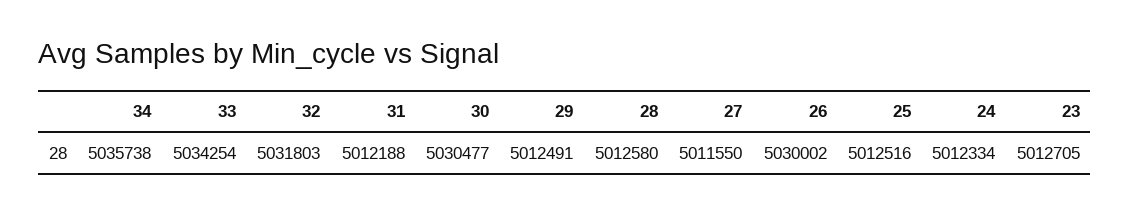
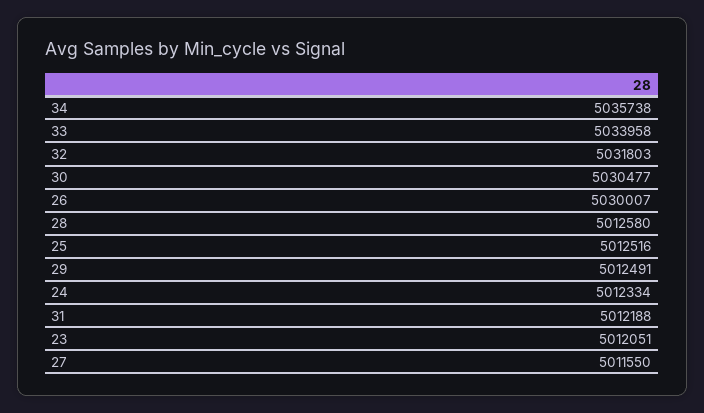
  {
    "34": 5035738,
-   "33": 5034254,
+   "33": 5033958,
    "32": 5031803,
    "31": 5012188,
    "30": 5030477,
    "29": 5012491,
    "28": 5012580,
    "27": 5011550,
-   "26": 5030002,
+   "26": 5030007,
    "25": 5012516,
    "24": 5012334,
-   "23": 5012705
+   "23": 5012051
  }

